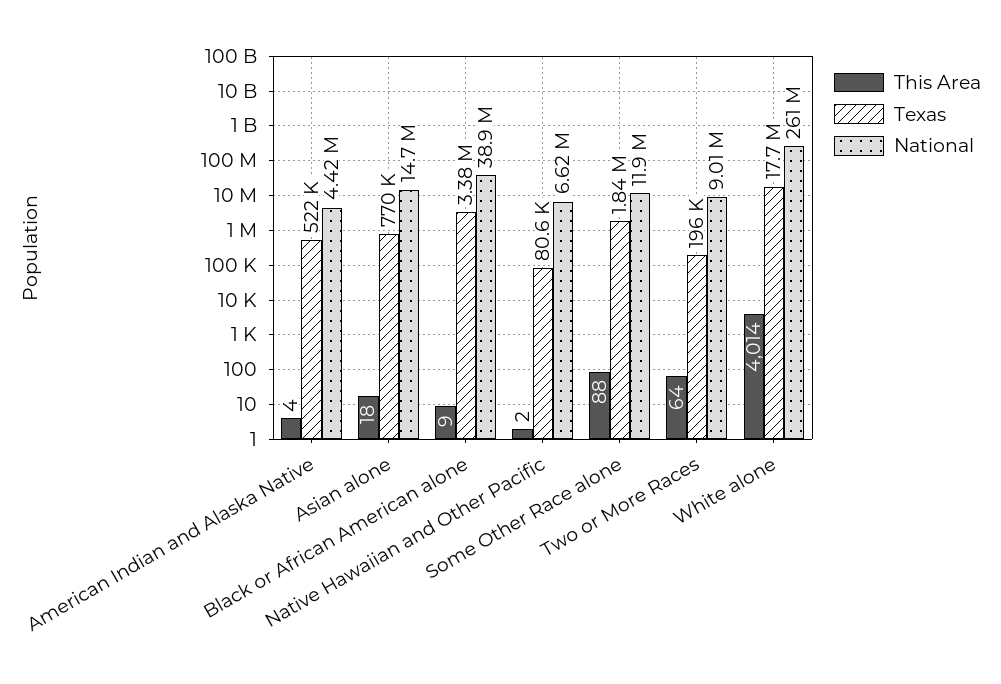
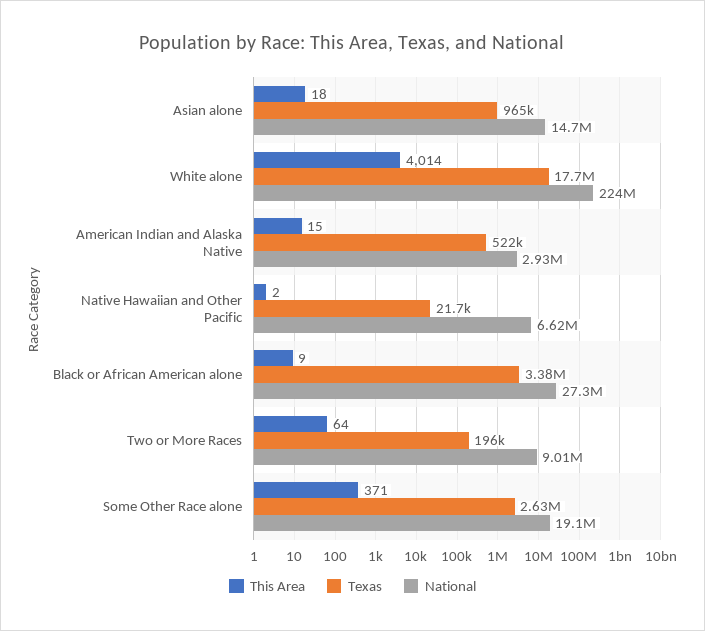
  {
    "This Area": {
-     "American Indian and Alaska Native": 4,
+     "American Indian and Alaska Native": 15,
      "Asian alone": 18,
      "Black or African American alone": 9,
      "Native Hawaiian and Other Pacific": 2,
-     "Some Other Race alone": 88,
+     "Some Other Race alone": 371,
      "Two or More Races": 64,
      "White alone": 4014
    },
    "Texas": {
      "American Indian and Alaska Native": 522000,
-     "Asian alone": 770000,
+     "Asian alone": 965000,
      "Black or African American alone": 3380000,
-     "Native Hawaiian and Other Pacific": 80600,
+     "Native Hawaiian and Other Pacific": 21700,
-     "Some Other Race alone": 1840000,
+     "Some Other Race alone": 2630000,
      "Two or More Races": 196000,
      "White alone": 17700000
    },
    "National": {
-     "American Indian and Alaska Native": 4420000,
+     "American Indian and Alaska Native": 2930000,
      "Asian alone": 14700000,
-     "Black or African American alone": 38900000,
+     "Black or African American alone": 27300000,
      "Native Hawaiian and Other Pacific": 6620000,
-     "Some Other Race alone": 11900000,
+     "Some Other Race alone": 19100000,
      "Two or More Races": 9010000,
-     "White alone": 261000000
+     "White alone": 224000000
    }
  }

